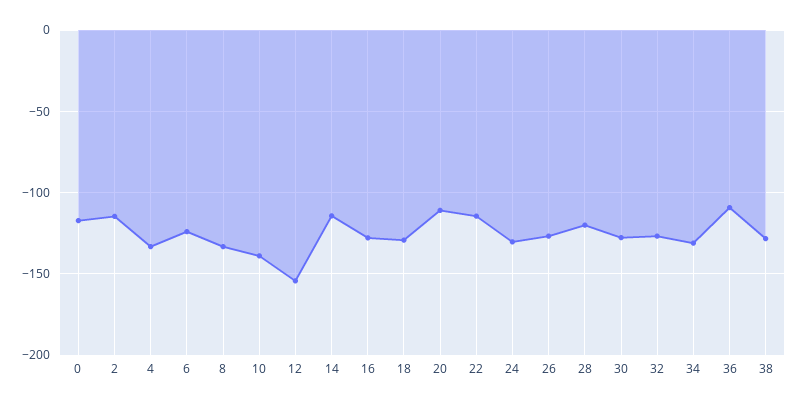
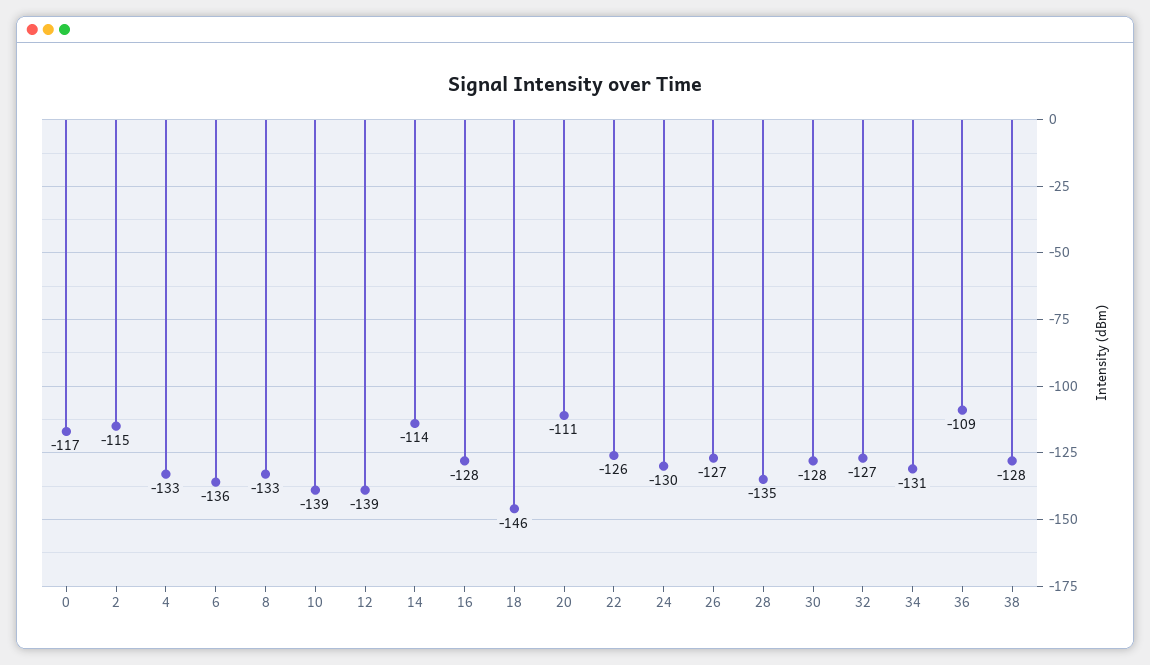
  {
    "0": -117,
    "2": -115,
    "4": -133,
-   "6": -125,
+   "6": -136,
    "8": -133,
    "10": -139,
-   "12": -155,
+   "12": -139,
    "14": -114,
    "16": -128,
-   "18": -130,
+   "18": -146,
    "20": -111,
-   "22": -115,
+   "22": -126,
    "24": -130,
    "26": -127,
-   "28": -120,
+   "28": -135,
    "30": -128,
    "32": -127,
    "34": -131,
    "36": -109,
    "38": -128
  }

